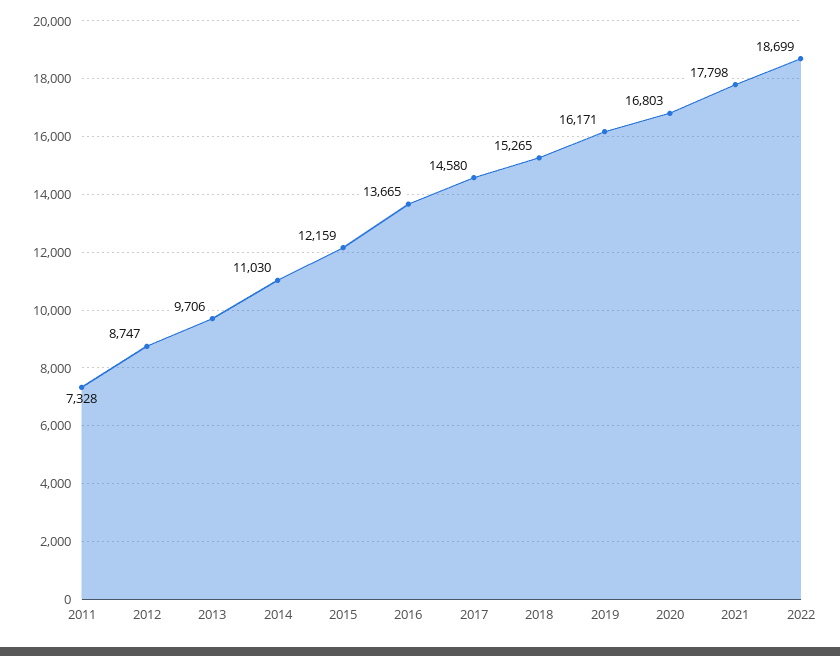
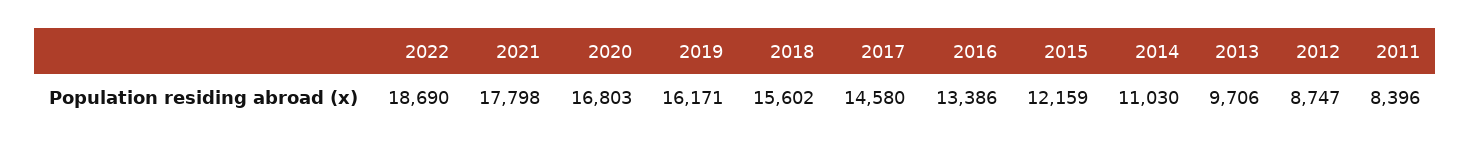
  {
-   "2011": 7328,
+   "2011": 8396,
    "2012": 8747,
    "2013": 9706,
    "2014": 11030,
    "2015": 12159,
-   "2016": 13665,
+   "2016": 13386,
    "2017": 14580,
-   "2018": 15265,
+   "2018": 15602,
    "2019": 16171,
    "2020": 16803,
    "2021": 17798,
-   "2022": 18699
+   "2022": 18690
  }

